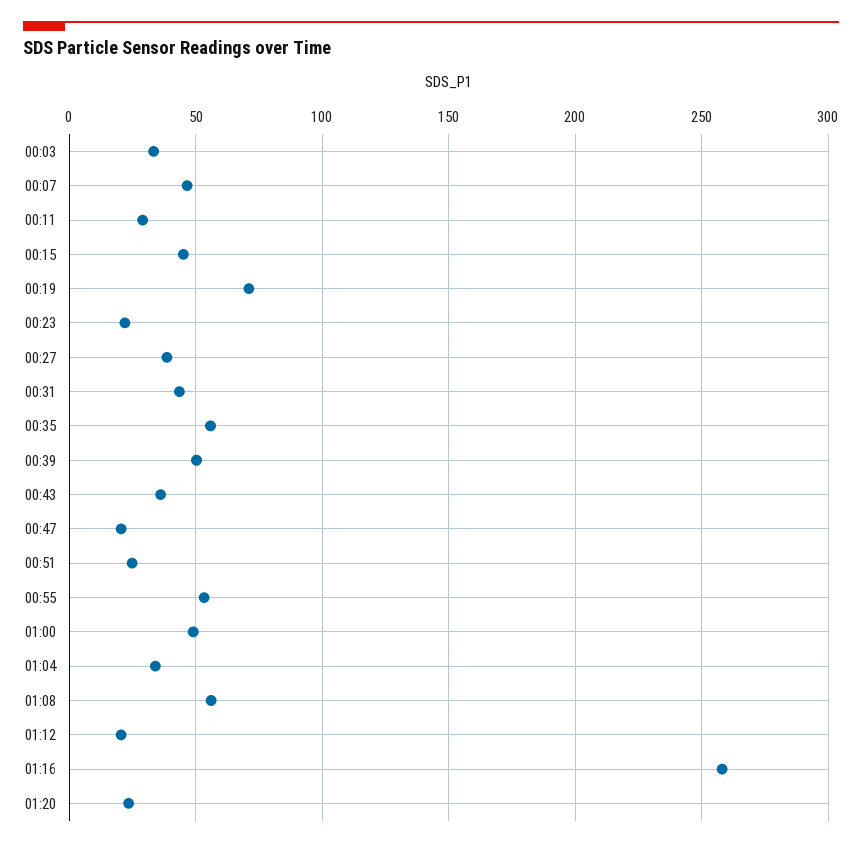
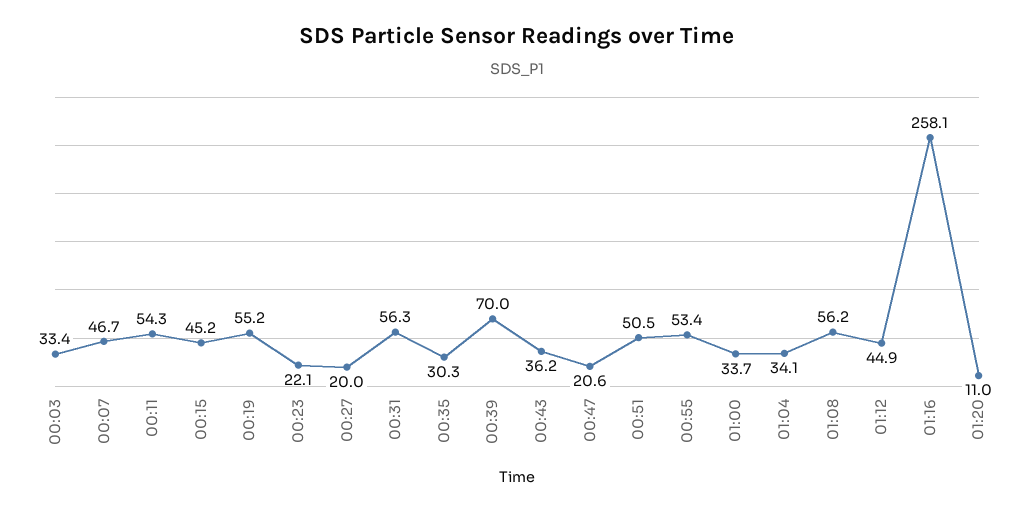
  {
    "00:03": 33.4,
    "00:07": 46.7,
-   "00:11": 30,
+   "00:11": 54.3,
    "00:15": 45.2,
-   "00:19": 70,
+   "00:19": 55.2,
    "00:23": 22.1,
-   "00:27": 40,
+   "00:27": 20,
-   "00:31": 45,
+   "00:31": 56.3,
-   "00:35": 55,
+   "00:35": 30.3,
-   "00:39": 50,
+   "00:39": 70,
    "00:43": 36.2,
    "00:47": 20.6,
-   "00:51": 25,
+   "00:51": 50.5,
    "00:55": 53.4,
-   "01:00": 50,
+   "01:00": 33.7,
    "01:04": 34.1,
    "01:08": 56.2,
-   "01:12": 20,
+   "01:12": 44.9,
    "01:16": 258.1,
-   "01:20": 25
+   "01:20": 11
  }

